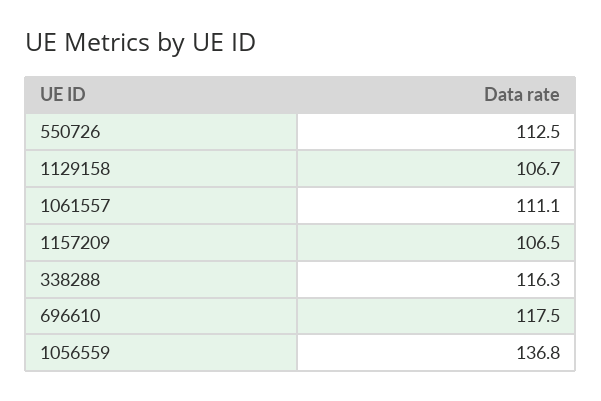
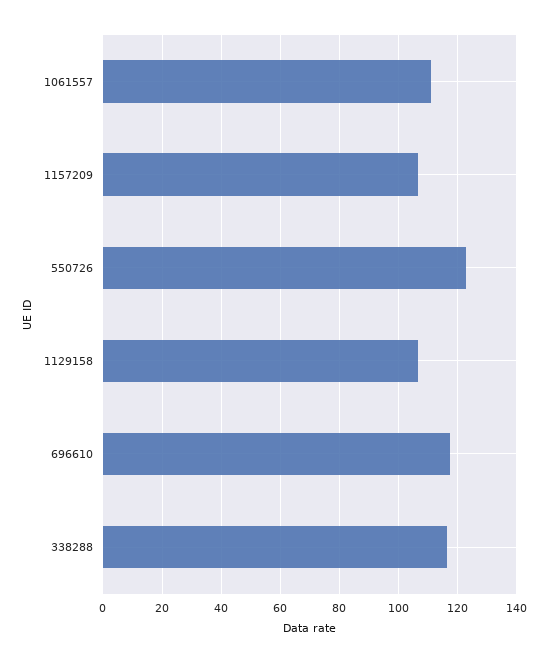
  {
-   "550726": 112.5,
+   "550726": 122.5,
    "1129158": 106.7,
    "1061557": 111.1,
    "1157209": 106.5,
    "338288": 116.3,
-   "696610": 117.5,
+   "696610": 117.5
-   "1056559": 136.8
  }

